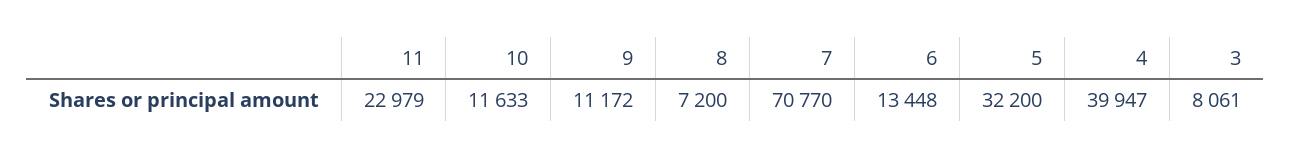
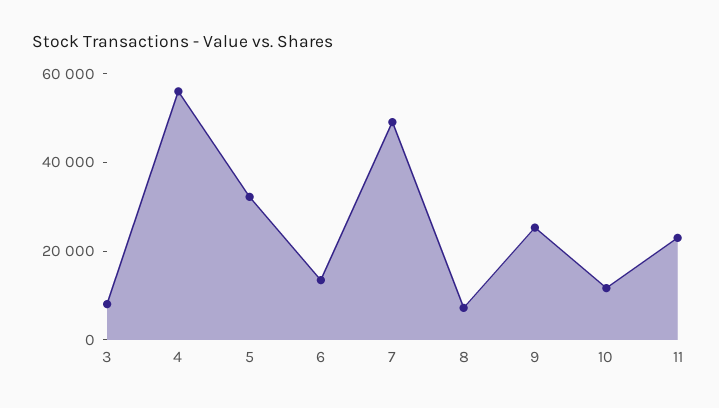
  {
    "11": 22979,
    "10": 11633,
-   "9": 11172,
+   "9": 25000,
    "8": 7200,
-   "7": 70770,
+   "7": 50000,
    "6": 13448,
    "5": 32200,
-   "4": 39947,
+   "4": 55000,
    "3": 8061
  }

